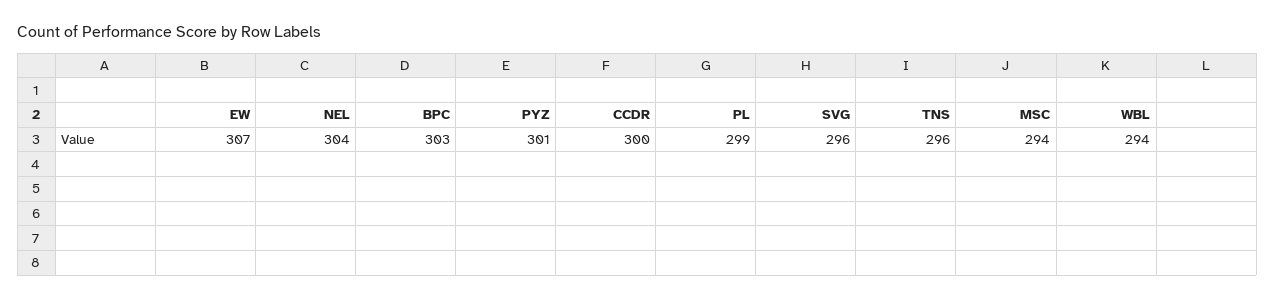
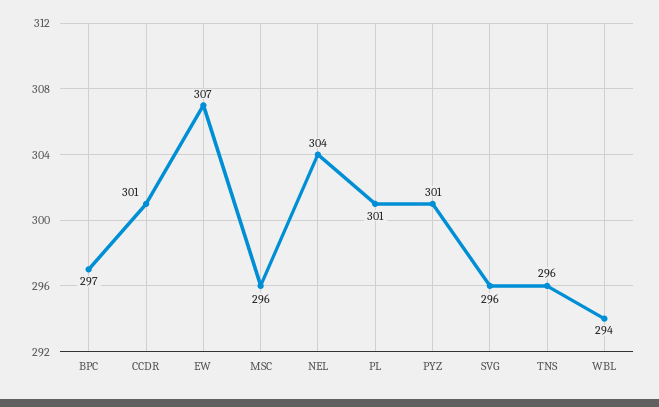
  {
    "EW": 307,
    "NEL": 304,
-   "BPC": 303,
+   "BPC": 297,
    "PYZ": 301,
-   "CCDR": 300,
+   "CCDR": 301,
-   "PL": 299,
+   "PL": 301,
    "SVG": 296,
    "TNS": 296,
-   "MSC": 294,
+   "MSC": 296,
    "WBL": 294
  }

